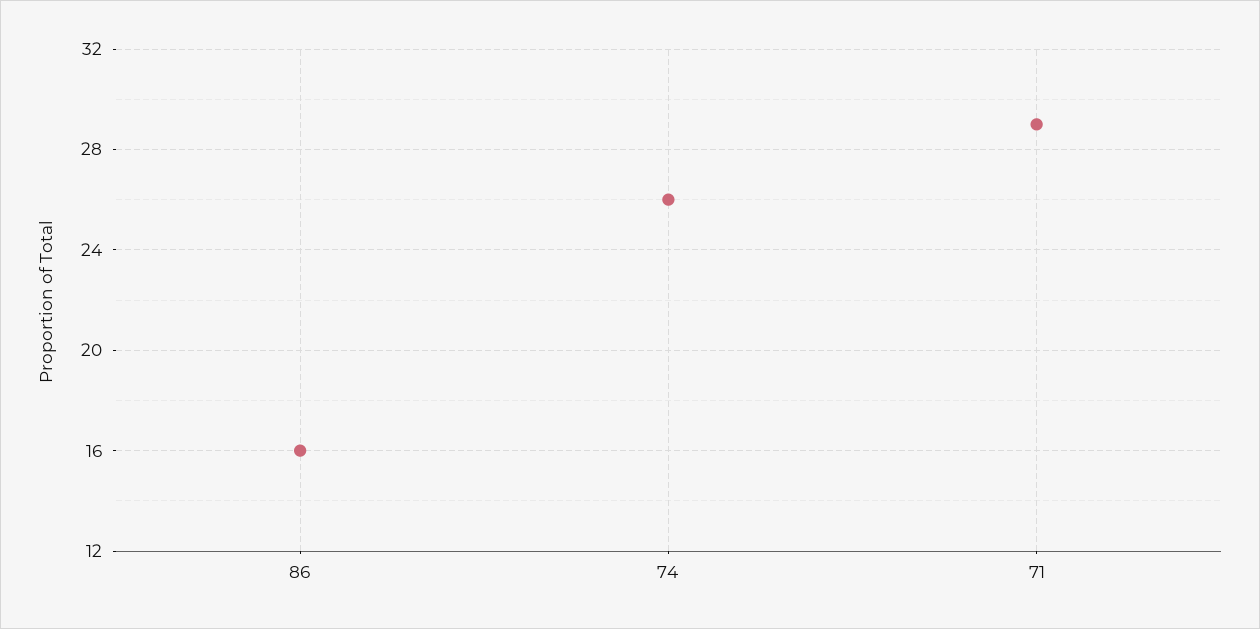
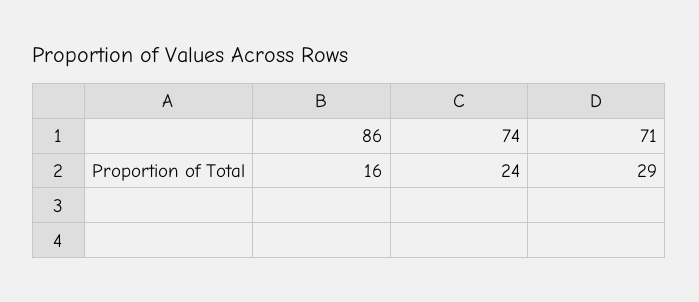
  {
    "86": 16,
-   "74": 26,
+   "74": 24,
    "71": 29
  }

